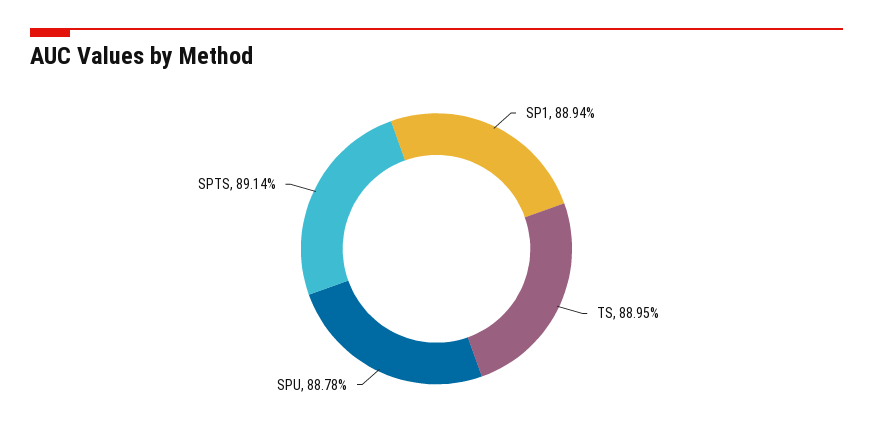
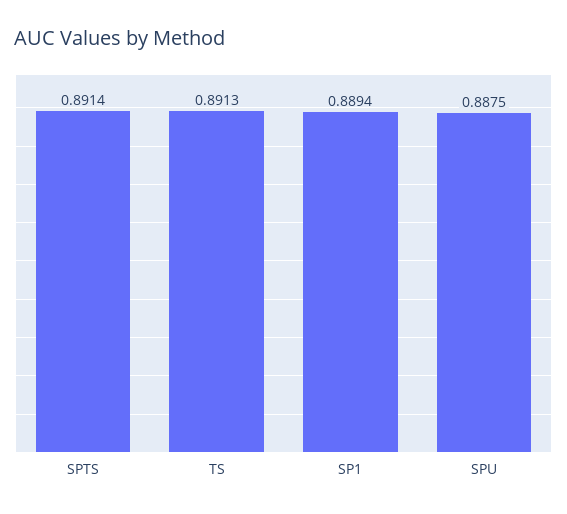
  {
    "SP1": 0.8894,
-   "TS": 0.8895,
+   "TS": 0.8913,
-   "SPU": 0.8878,
+   "SPU": 0.8875,
    "SPTS": 0.8914
  }

